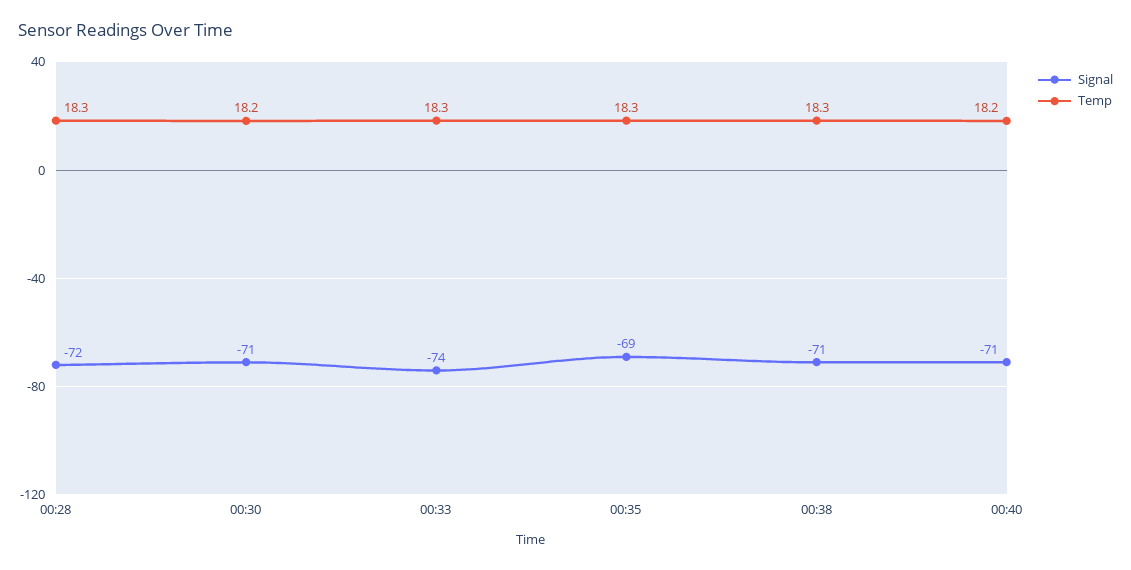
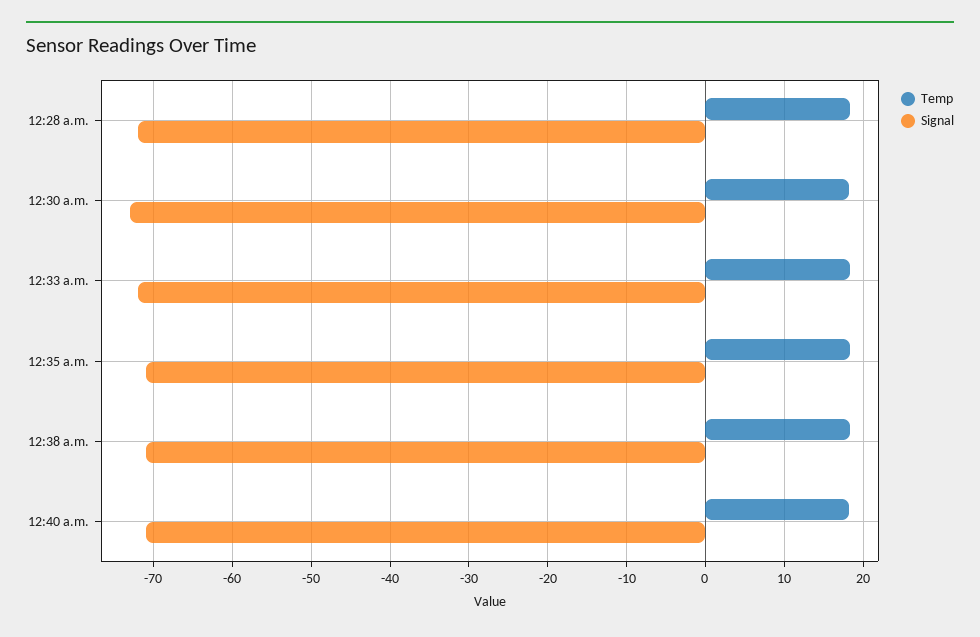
  {
    "Signal": {
      "00:28": -72,
-     "00:30": -71,
+     "00:30": -73,
-     "00:33": -74,
+     "00:33": -72,
-     "00:35": -69,
+     "00:35": -71,
      "00:38": -71,
      "00:40": -71
    },
    "Temp": {
      "00:28": 18.3,
      "00:30": 18.2,
      "00:33": 18.3,
      "00:35": 18.3,
      "00:38": 18.3,
      "00:40": 18.2
    }
  }

